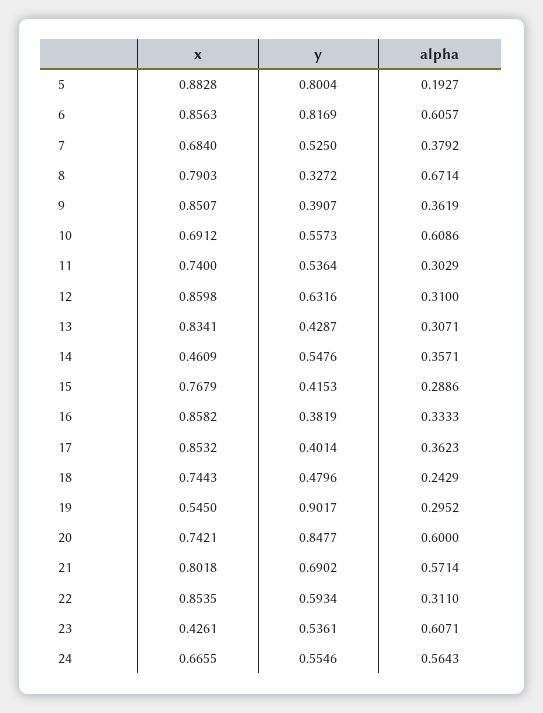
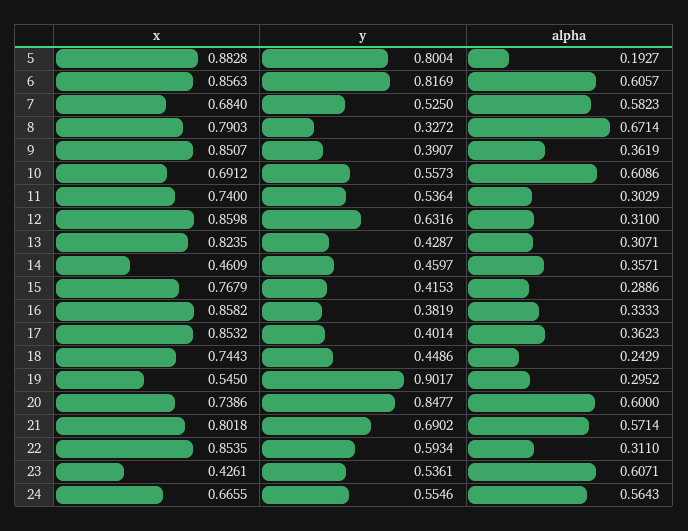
  {
    "x": {
      "5": 0.8828,
      "6": 0.8563,
      "7": 0.684,
      "8": 0.7903,
      "9": 0.8507,
      "10": 0.6912,
      "11": 0.74,
      "12": 0.8598,
-     "13": 0.8341,
+     "13": 0.8235,
      "14": 0.4609,
      "15": 0.7679,
      "16": 0.8582,
      "17": 0.8532,
      "18": 0.7443,
      "19": 0.545,
-     "20": 0.7421,
+     "20": 0.7386,
      "21": 0.8018,
      "22": 0.8535,
      "23": 0.4261,
      "24": 0.6655
    },
    "y": {
      "5": 0.8004,
      "6": 0.8169,
      "7": 0.525,
      "8": 0.3272,
      "9": 0.3907,
      "10": 0.5573,
      "11": 0.5364,
      "12": 0.6316,
      "13": 0.4287,
-     "14": 0.5476,
+     "14": 0.4597,
      "15": 0.4153,
      "16": 0.3819,
      "17": 0.4014,
-     "18": 0.4796,
+     "18": 0.4486,
      "19": 0.9017,
      "20": 0.8477,
      "21": 0.6902,
      "22": 0.5934,
      "23": 0.5361,
      "24": 0.5546
    },
    "alpha": {
      "5": 0.1927,
      "6": 0.6057,
-     "7": 0.3792,
+     "7": 0.5823,
      "8": 0.6714,
      "9": 0.3619,
      "10": 0.6086,
      "11": 0.3029,
      "12": 0.31,
      "13": 0.3071,
      "14": 0.3571,
      "15": 0.2886,
      "16": 0.3333,
      "17": 0.3623,
      "18": 0.2429,
      "19": 0.2952,
      "20": 0.6,
      "21": 0.5714,
      "22": 0.311,
      "23": 0.6071,
      "24": 0.5643
    }
  }

